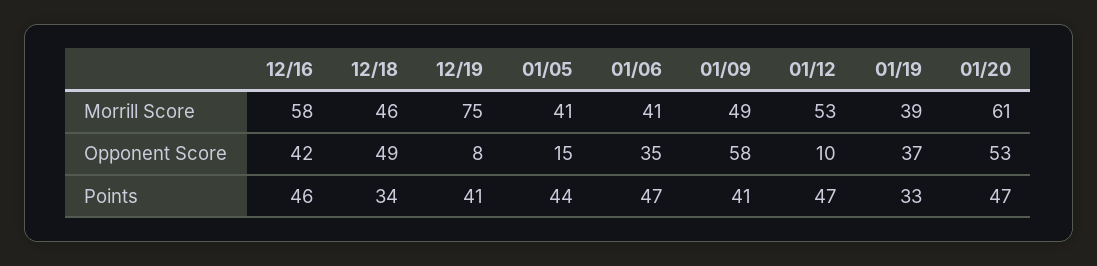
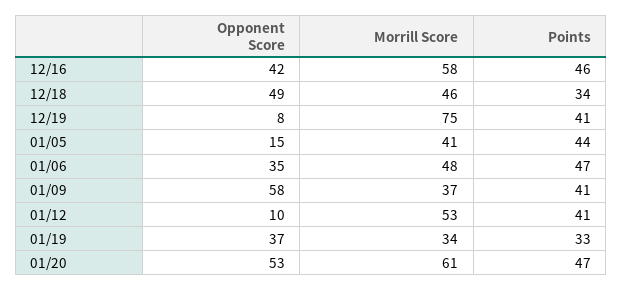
  {
    "12/16": {
      "Morrill Score": 58,
      "Opponent Score": 42,
      "Points": 46
    },
    "12/18": {
      "Morrill Score": 46,
      "Opponent Score": 49,
      "Points": 34
    },
    "12/19": {
      "Morrill Score": 75,
      "Opponent Score": 8,
      "Points": 41
    },
    "01/05": {
      "Morrill Score": 41,
      "Opponent Score": 15,
      "Points": 44
    },
    "01/06": {
-     "Morrill Score": 41,
+     "Morrill Score": 48,
      "Opponent Score": 35,
      "Points": 47
    },
    "01/09": {
-     "Morrill Score": 49,
+     "Morrill Score": 37,
      "Opponent Score": 58,
      "Points": 41
    },
    "01/12": {
      "Morrill Score": 53,
      "Opponent Score": 10,
-     "Points": 47
+     "Points": 41
    },
    "01/19": {
-     "Morrill Score": 39,
+     "Morrill Score": 34,
      "Opponent Score": 37,
      "Points": 33
    },
    "01/20": {
      "Morrill Score": 61,
      "Opponent Score": 53,
      "Points": 47
    }
  }

